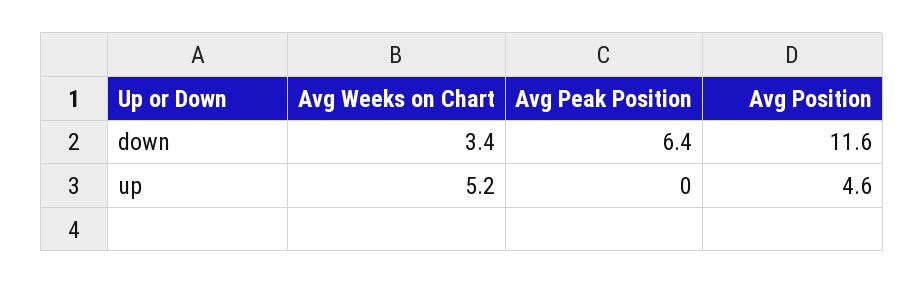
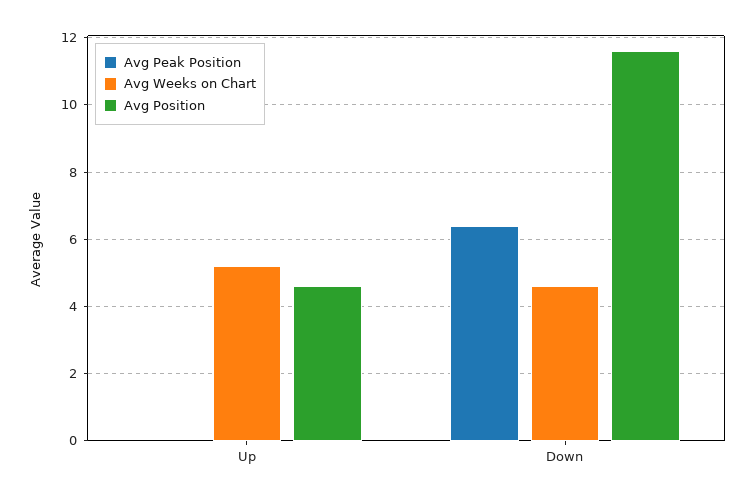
  {
    "Avg Weeks on Chart": {
-     "down": 3.4,
+     "down": 4.5,
      "up": 5.2
    },
    "Avg Peak Position": {
      "down": 6.4,
      "up": 0
    },
    "Avg Position": {
      "down": 11.6,
      "up": 4.6
    }
  }

